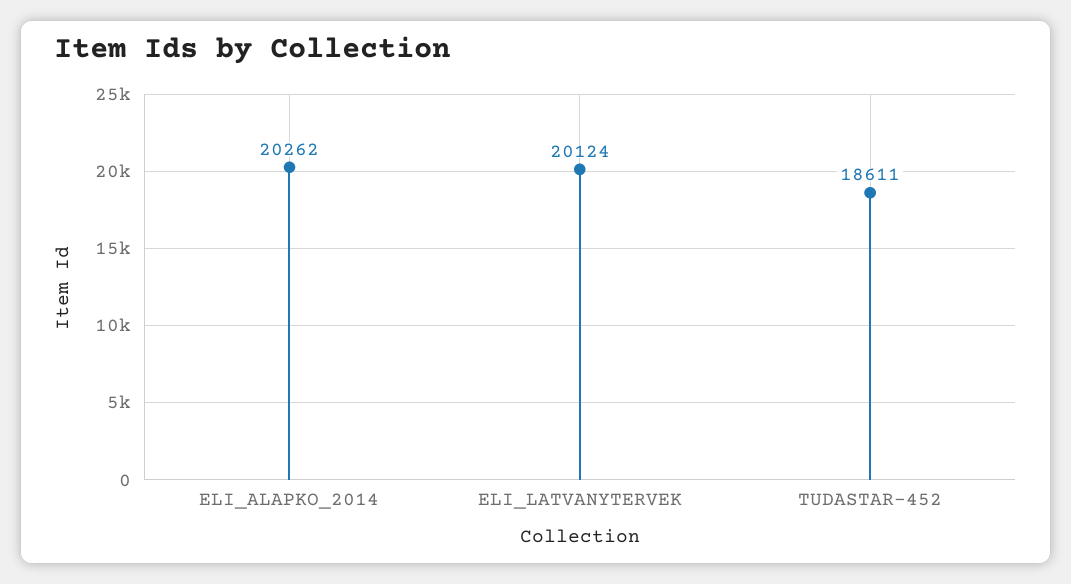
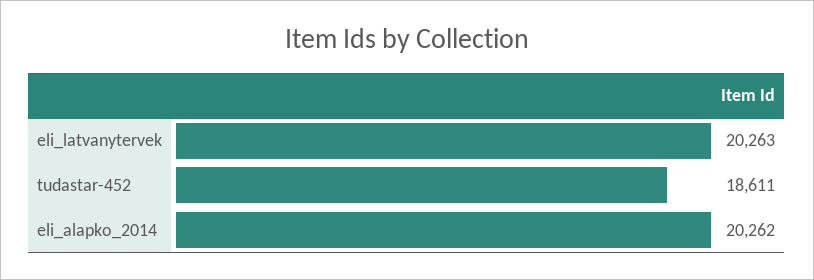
  {
    "ELI_ALAPKO_2014": 20262,
-   "ELI_LATVANYTERVEK": 20124,
+   "ELI_LATVANYTERVEK": 20263,
    "TUDASTAR-452": 18611
  }

